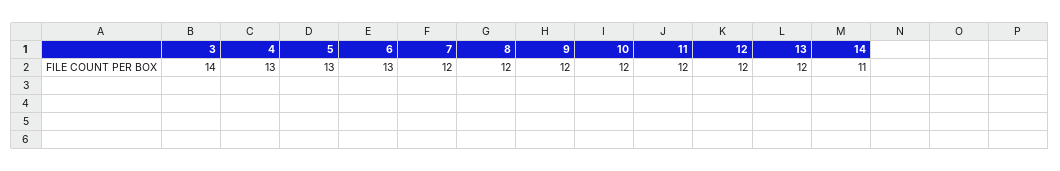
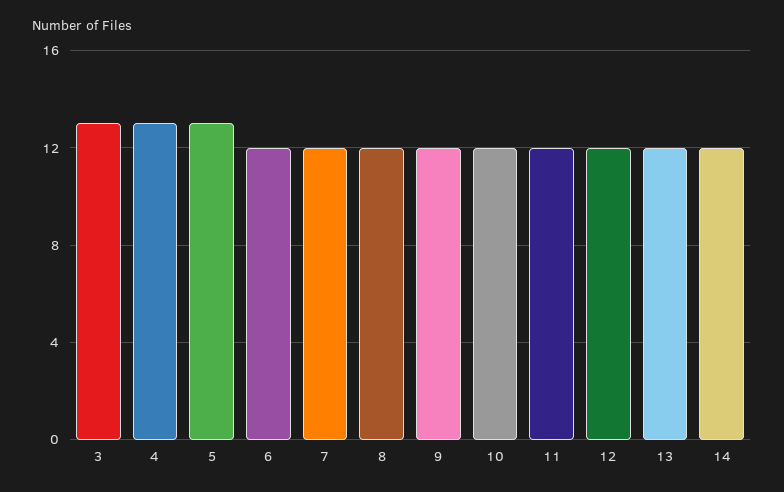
  {
-   "3": 14,
+   "3": 13,
    "4": 13,
    "5": 13,
-   "6": 13,
+   "6": 12,
    "7": 12,
    "8": 12,
    "9": 12,
    "10": 12,
    "11": 12,
    "12": 12,
    "13": 12,
-   "14": 11
+   "14": 12
  }

